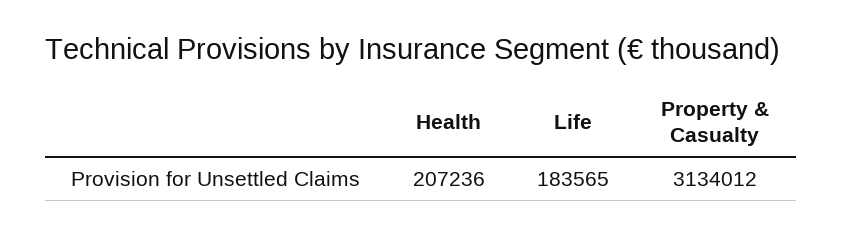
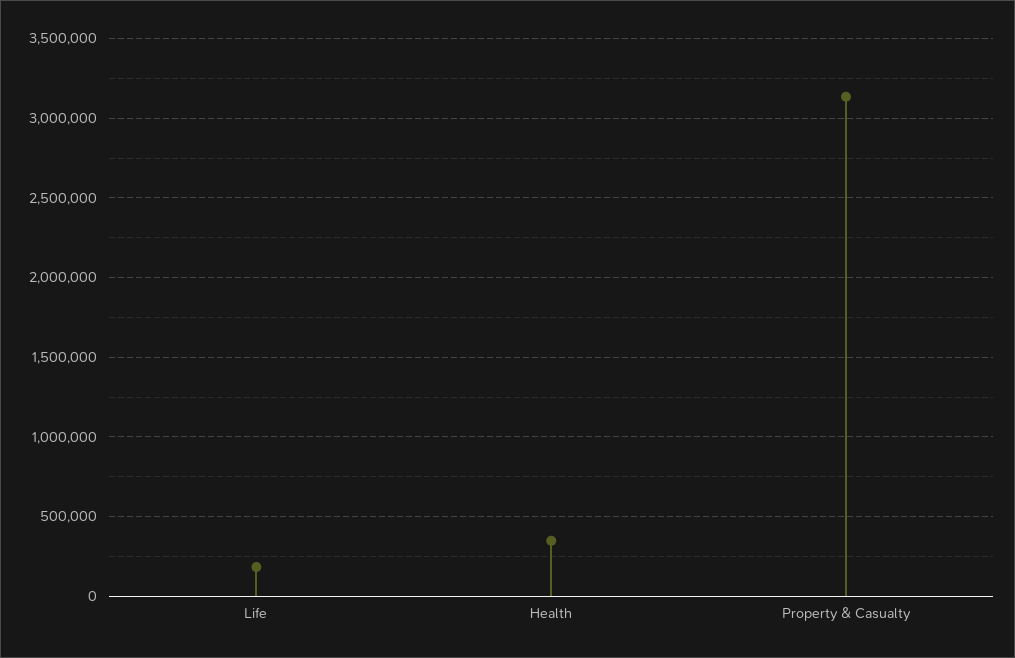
  {
-   "Health": 207236,
+   "Health": 350000,
    "Life": 183565,
    "Property & Casualty": 3134012
  }

